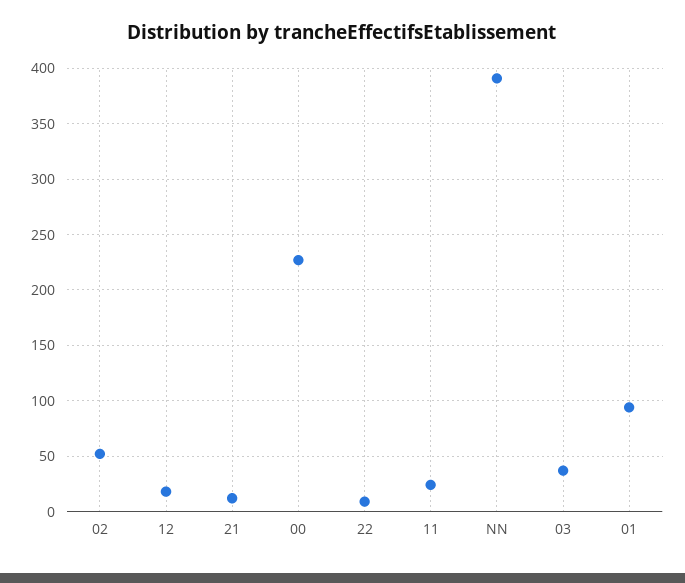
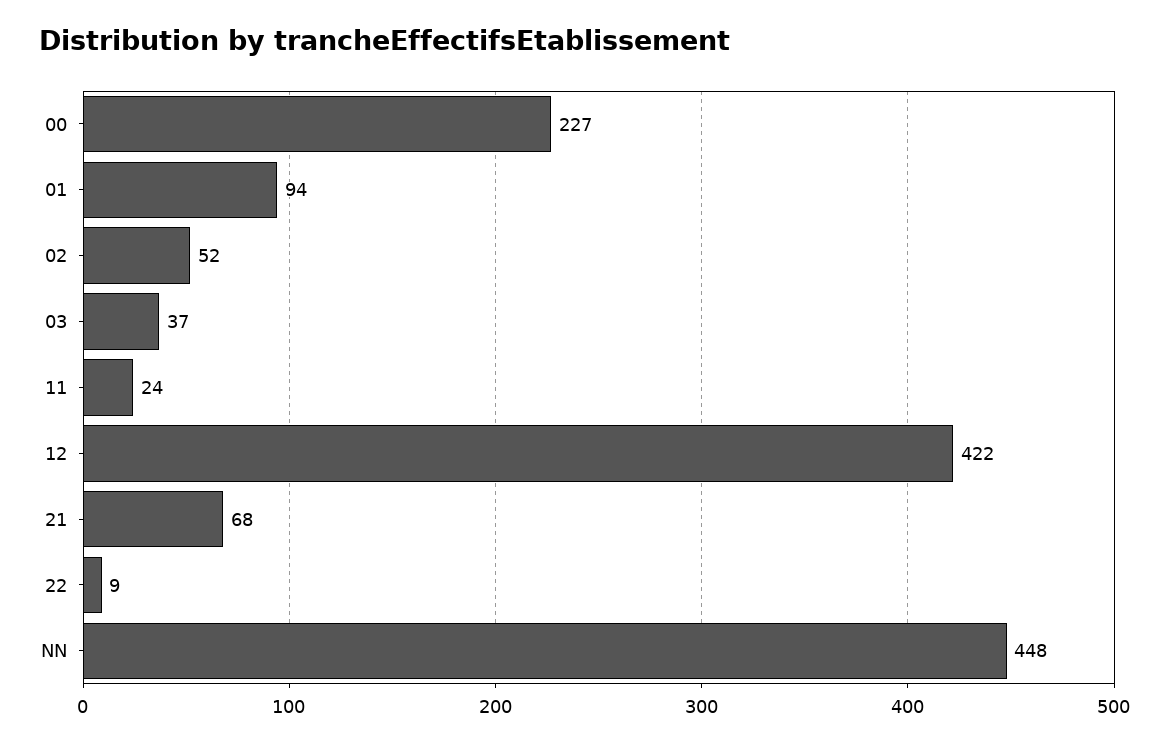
  {
    "02": 52,
-   "12": 20,
+   "12": 422,
-   "21": 10,
+   "21": 68,
    "00": 227,
    "22": 9,
    "11": 24,
-   "NN": 390,
+   "NN": 448,
    "03": 37,
    "01": 94
  }

